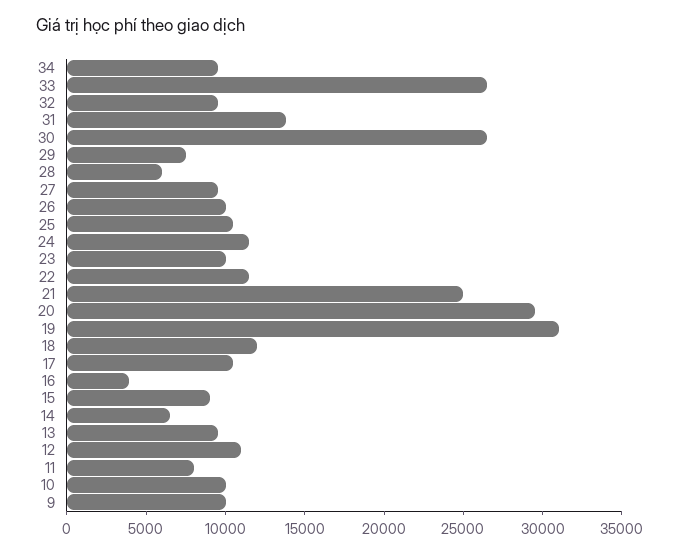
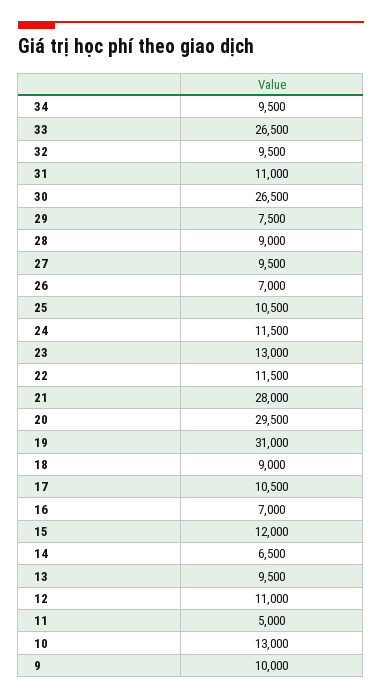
  {
    "34": 9500,
    "33": 26500,
    "32": 9500,
-   "31": 14000,
+   "31": 11000,
    "30": 26500,
    "29": 7500,
-   "28": 6000,
+   "28": 9000,
    "27": 9500,
-   "26": 10000,
+   "26": 7000,
    "25": 10500,
    "24": 11500,
-   "23": 10000,
+   "23": 13000,
    "22": 11500,
-   "21": 25000,
+   "21": 28000,
    "20": 29500,
    "19": 31000,
-   "18": 12000,
+   "18": 9000,
    "17": 10500,
-   "16": 4000,
+   "16": 7000,
-   "15": 9000,
+   "15": 12000,
    "14": 6500,
    "13": 9500,
    "12": 11000,
-   "11": 8000,
+   "11": 5000,
-   "10": 10000,
+   "10": 13000,
    "9": 10000
  }

